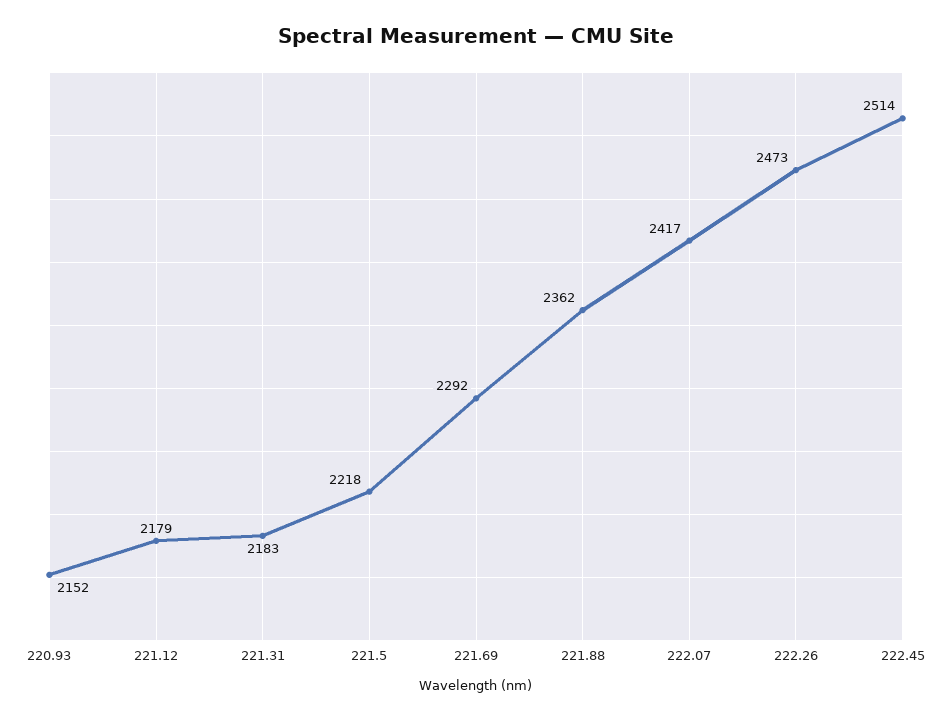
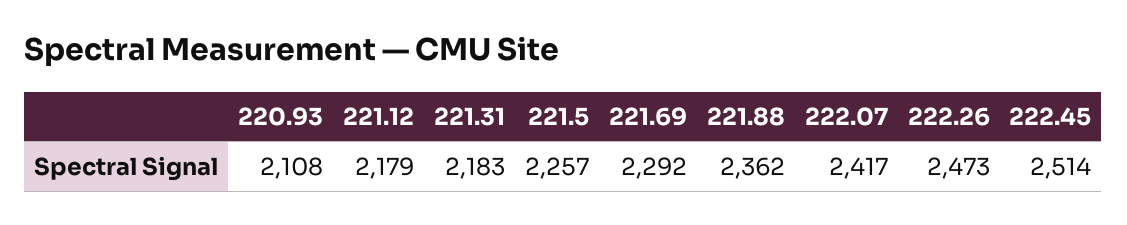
  {
-   "220.93": 2152,
+   "220.93": 2108,
    "221.12": 2179,
    "221.31": 2183,
-   "221.5": 2218,
+   "221.5": 2257,
    "221.69": 2292,
    "221.88": 2362,
    "222.07": 2417,
    "222.26": 2473,
    "222.45": 2514
  }

